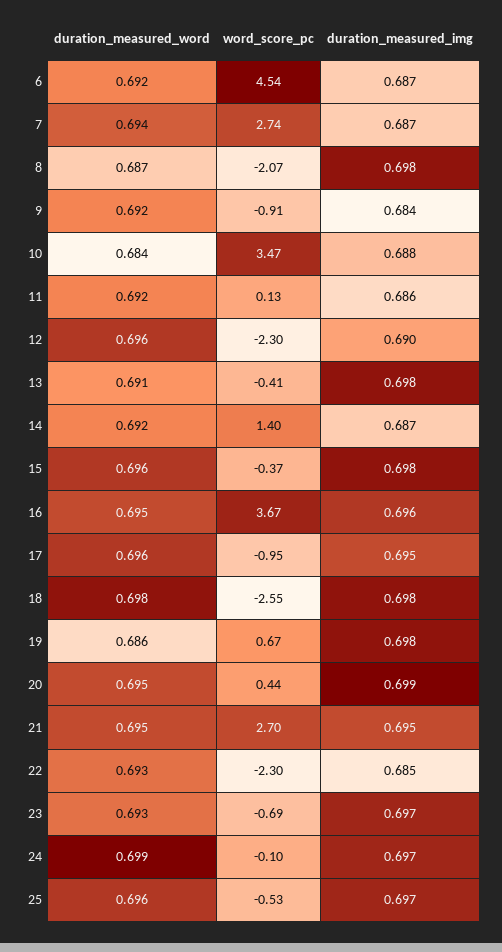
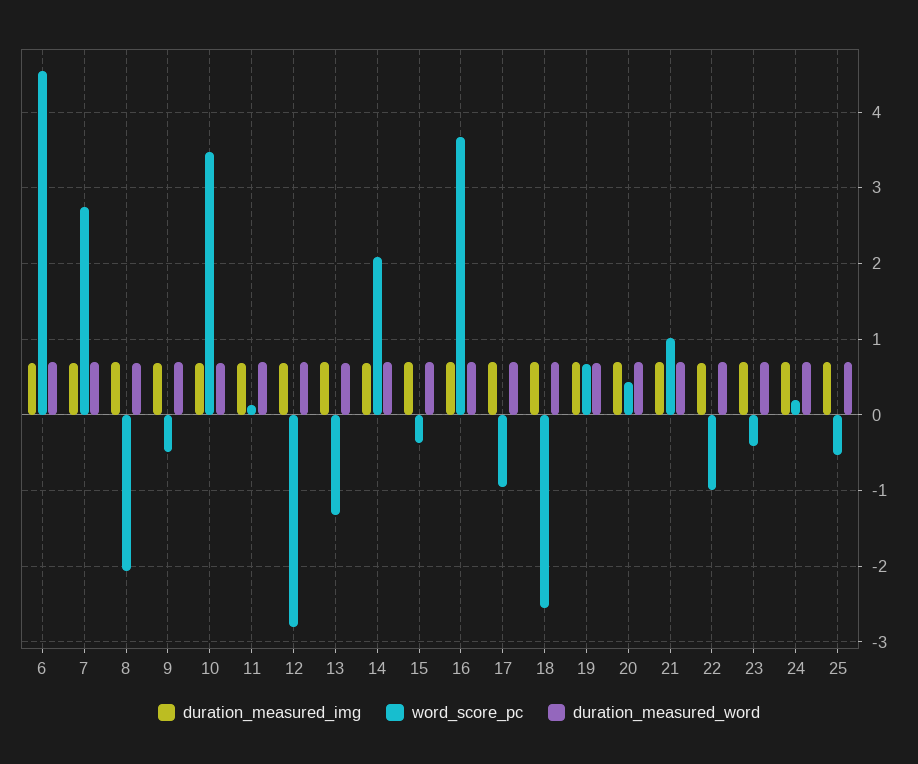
  {
    "duration_measured_word": {
      "6": 0.692,
      "7": 0.694,
      "8": 0.687,
      "9": 0.692,
      "10": 0.684,
      "11": 0.692,
      "12": 0.696,
      "13": 0.691,
      "14": 0.692,
      "15": 0.696,
      "16": 0.695,
      "17": 0.696,
      "18": 0.698,
      "19": 0.686,
      "20": 0.695,
      "21": 0.695,
      "22": 0.693,
      "23": 0.693,
      "24": 0.699,
      "25": 0.696
    },
    "word_score_pc": {
      "6": 4.54,
      "7": 2.74,
      "8": -2.07,
-     "9": -0.91,
+     "9": -0.5,
      "10": 3.47,
      "11": 0.13,
-     "12": -2.3,
+     "12": -2.8,
-     "13": -0.41,
+     "13": -1.3,
-     "14": 1.4,
+     "14": 2.1,
      "15": -0.37,
      "16": 3.67,
      "17": -0.95,
      "18": -2.55,
      "19": 0.67,
      "20": 0.44,
-     "21": 2.7,
+     "21": 1,
-     "22": -2.3,
+     "22": -1,
-     "23": -0.69,
+     "23": -0.4,
-     "24": -0.1,
+     "24": 0.2,
      "25": -0.53
    },
    "duration_measured_img": {
      "6": 0.687,
      "7": 0.687,
      "8": 0.698,
      "9": 0.684,
      "10": 0.688,
      "11": 0.686,
      "12": 0.69,
      "13": 0.698,
      "14": 0.687,
      "15": 0.698,
      "16": 0.696,
      "17": 0.695,
      "18": 0.698,
      "19": 0.698,
      "20": 0.699,
      "21": 0.695,
      "22": 0.685,
      "23": 0.697,
      "24": 0.697,
      "25": 0.697
    }
  }

